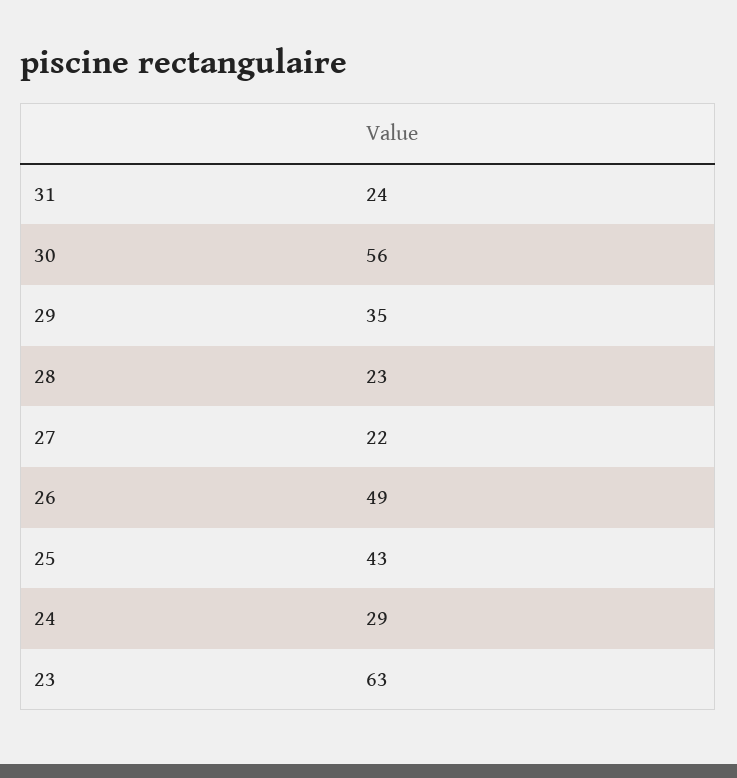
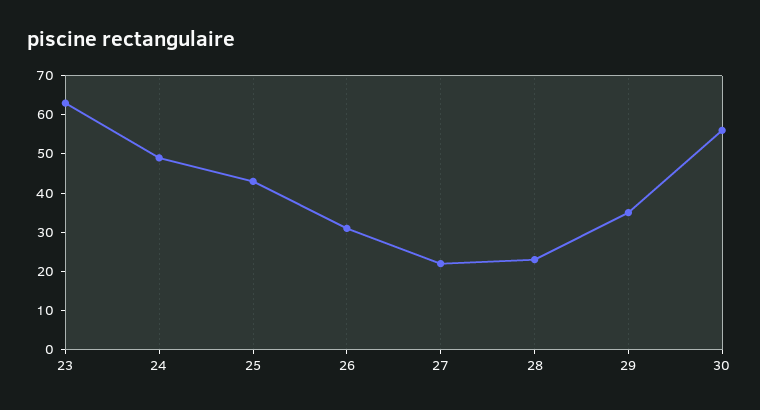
  {
-   "31": 24,
    "30": 56,
    "29": 35,
    "28": 23,
    "27": 22,
-   "26": 49,
+   "26": 30,
    "25": 43,
-   "24": 29,
+   "24": 50,
    "23": 63
  }

